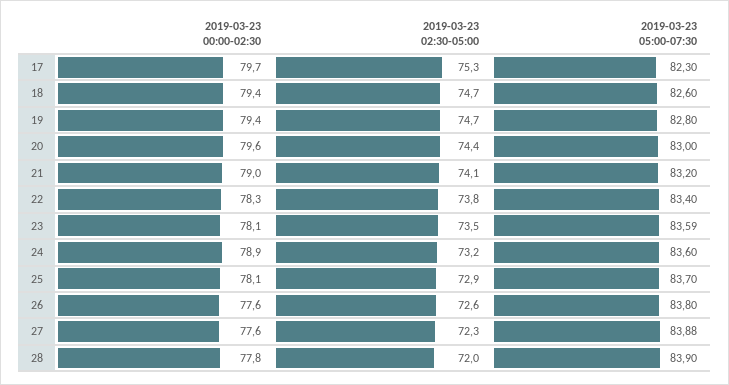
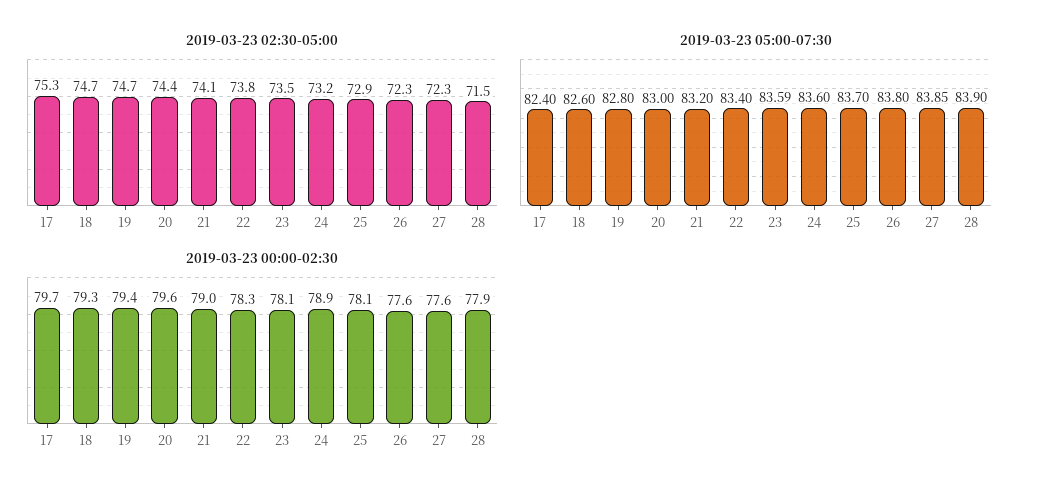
  {
    "2019-03-23 00:00-02:30": {
      "17": 79.7,
-     "18": 79.4,
+     "18": 79.3,
      "19": 79.4,
      "20": 79.6,
      "21": 79,
      "22": 78.3,
      "23": 78.1,
      "24": 78.9,
      "25": 78.1,
      "26": 77.6,
      "27": 77.6,
-     "28": 77.8
+     "28": 77.9
    },
    "2019-03-23 02:30-05:00": {
      "17": 75.3,
      "18": 74.7,
      "19": 74.7,
      "20": 74.4,
      "21": 74.1,
      "22": 73.8,
      "23": 73.5,
      "24": 73.2,
      "25": 72.9,
-     "26": 72.6,
+     "26": 72.3,
      "27": 72.3,
-     "28": 72
+     "28": 71.5
    },
    "2019-03-23 05:00-07:30": {
-     "17": 82.3,
+     "17": 82.4,
      "18": 82.6,
      "19": 82.8,
      "20": 83,
      "21": 83.2,
      "22": 83.4,
      "23": 83.59,
      "24": 83.6,
      "25": 83.7,
      "26": 83.8,
-     "27": 83.88,
+     "27": 83.85,
      "28": 83.9
    }
  }

